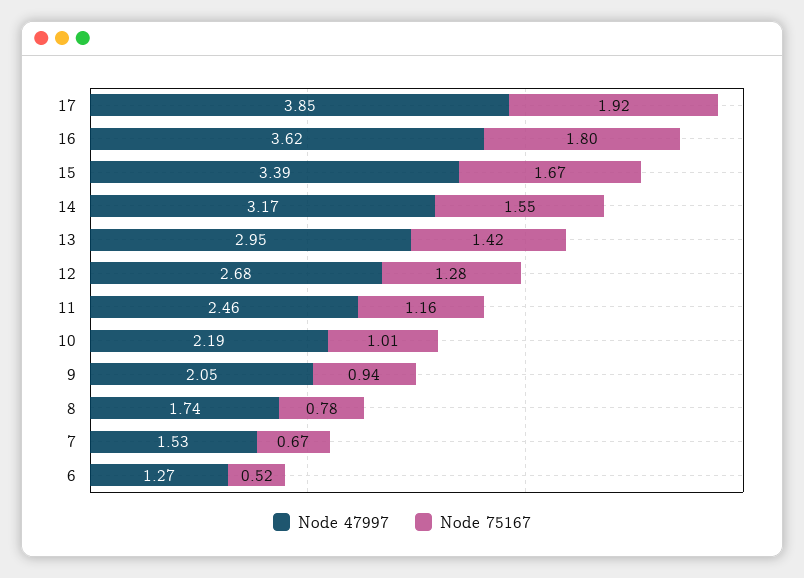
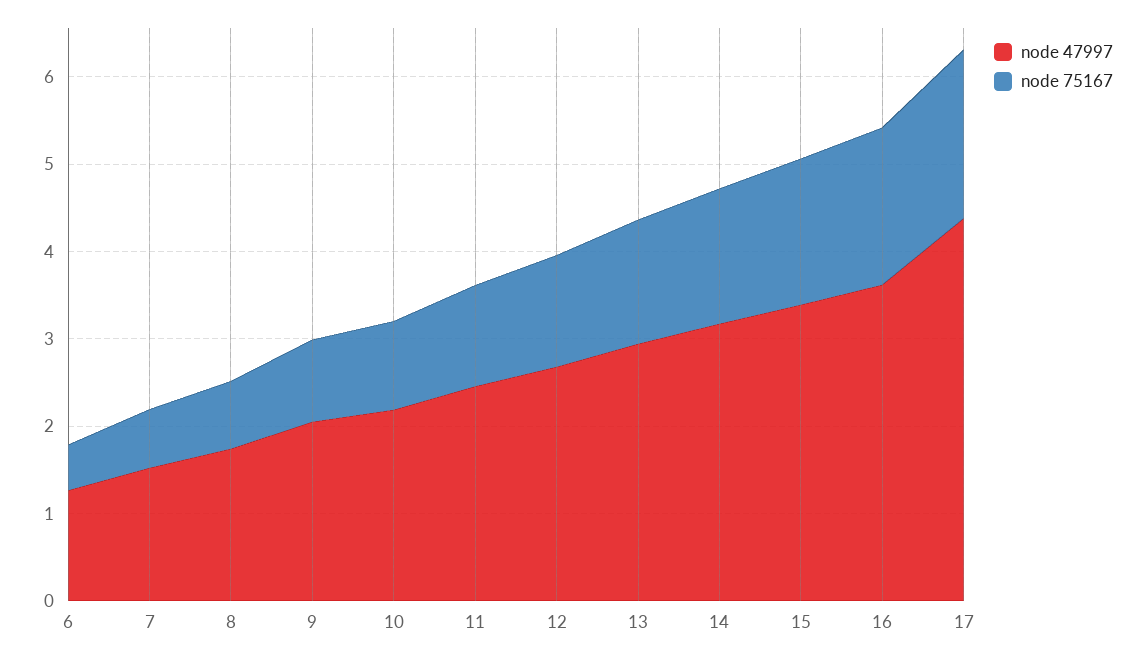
  {
    "Node 47997": {
-     "17": 3.85,
+     "17": 4.4,
      "16": 3.62,
      "15": 3.39,
      "14": 3.17,
      "13": 2.95,
      "12": 2.68,
      "11": 2.46,
      "10": 2.19,
      "9": 2.05,
      "8": 1.74,
      "7": 1.53,
      "6": 1.27
    },
    "Node 75167": {
      "17": 1.92,
      "16": 1.8,
      "15": 1.67,
      "14": 1.55,
      "13": 1.42,
      "12": 1.28,
      "11": 1.16,
      "10": 1.01,
      "9": 0.94,
      "8": 0.78,
      "7": 0.67,
      "6": 0.52
    }
  }

